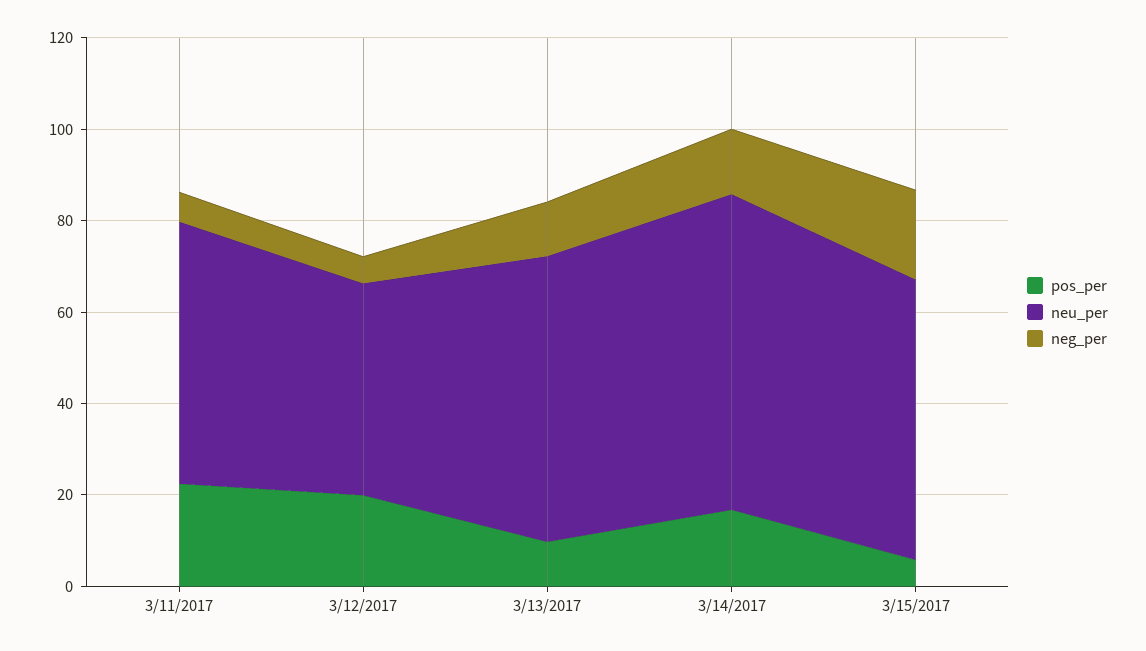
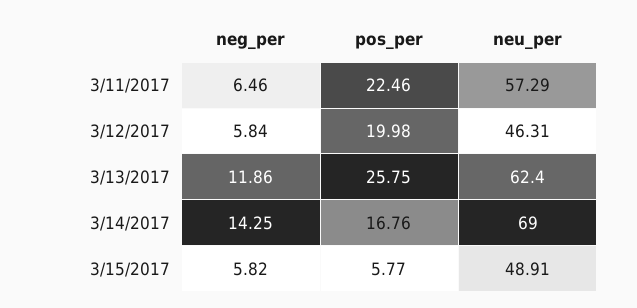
  {
    "pos_per": {
      "3/11/2017": 22.46,
      "3/12/2017": 19.98,
-     "3/13/2017": 10,
+     "3/13/2017": 25.75,
      "3/14/2017": 16.76,
      "3/15/2017": 5.77
    },
    "neu_per": {
      "3/11/2017": 57.29,
      "3/12/2017": 46.31,
      "3/13/2017": 62.4,
      "3/14/2017": 69,
-     "3/15/2017": 60
+     "3/15/2017": 48.91
    },
    "neg_per": {
      "3/11/2017": 6.46,
      "3/12/2017": 5.84,
      "3/13/2017": 11.86,
      "3/14/2017": 14.25,
-     "3/15/2017": 20
+     "3/15/2017": 5.82
    }
  }

